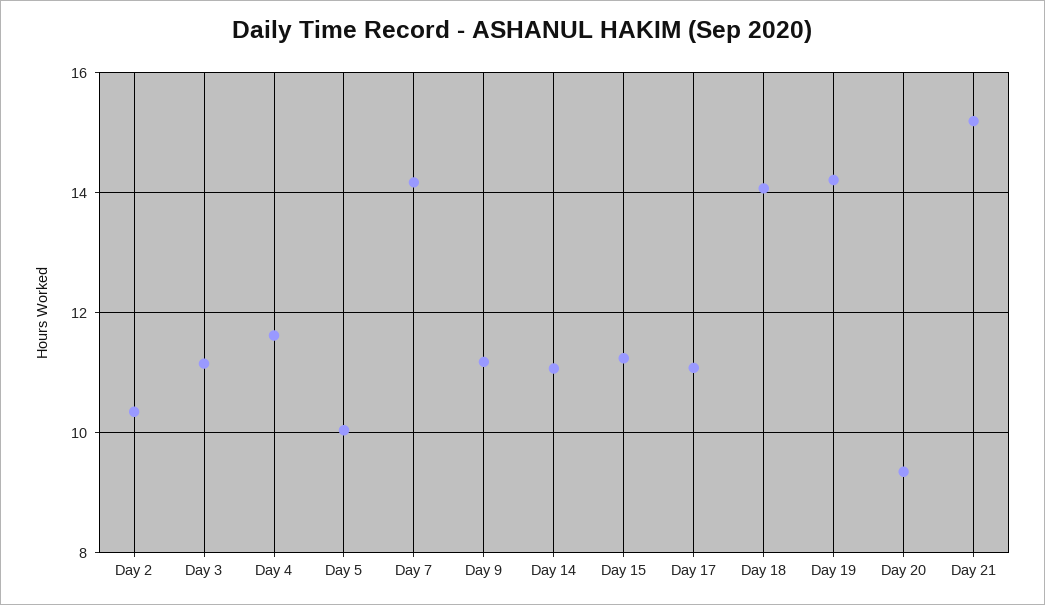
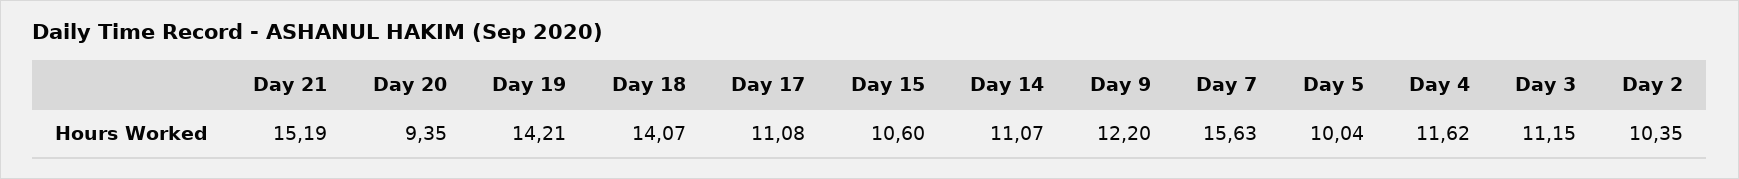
  {
    "Day 2": 10.35,
    "Day 3": 11.15,
    "Day 4": 11.62,
    "Day 5": 10.04,
-   "Day 7": 14.2,
+   "Day 7": 15.63,
-   "Day 9": 11.2,
+   "Day 9": 12.2,
    "Day 14": 11.07,
-   "Day 15": 11.2,
+   "Day 15": 10.6,
    "Day 17": 11.08,
    "Day 18": 14.07,
    "Day 19": 14.21,
    "Day 20": 9.35,
    "Day 21": 15.19
  }

